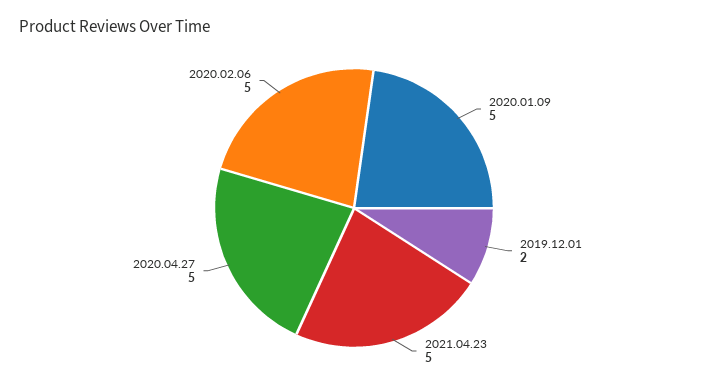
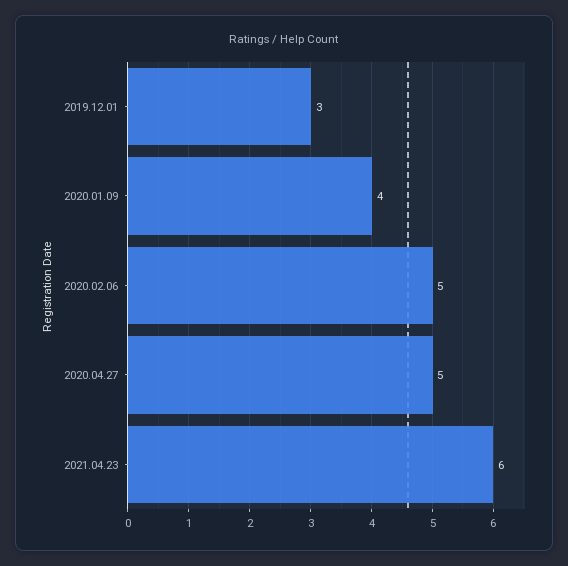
  {
-   "2020.01.09": 5,
+   "2020.01.09": 4,
-   "2019.12.01": 2,
+   "2019.12.01": 3,
-   "2021.04.23": 5,
+   "2021.04.23": 6,
    "2020.04.27": 5,
    "2020.02.06": 5
  }

